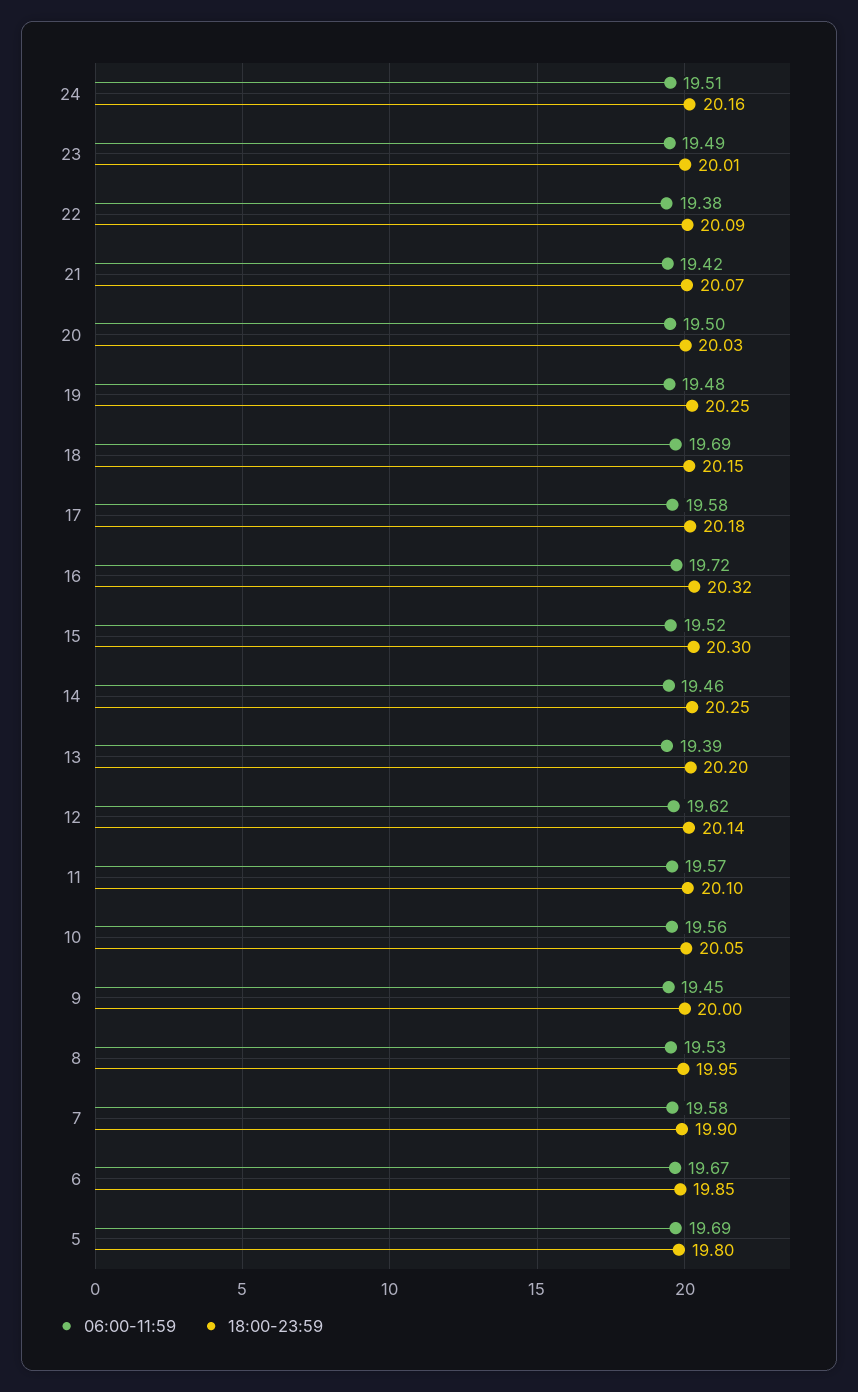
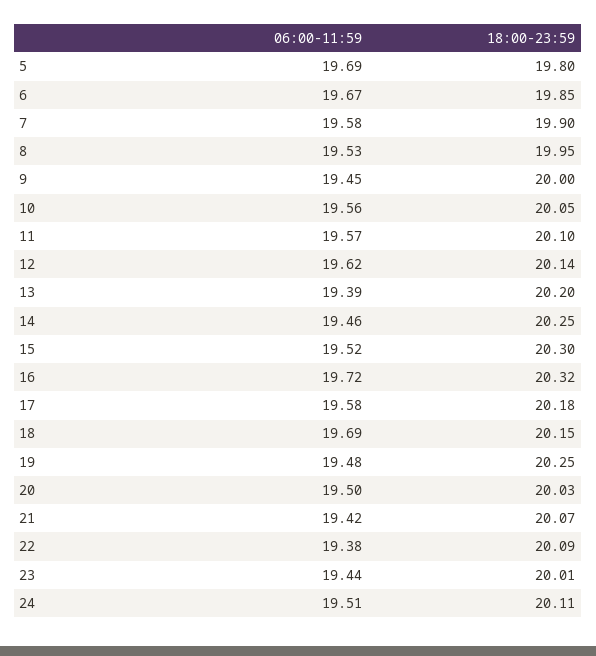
  {
    "06:00-11:59": {
      "24": 19.51,
-     "23": 19.49,
+     "23": 19.44,
      "22": 19.38,
      "21": 19.42,
      "20": 19.5,
      "19": 19.48,
      "18": 19.69,
      "17": 19.58,
      "16": 19.72,
      "15": 19.52,
      "14": 19.46,
      "13": 19.39,
      "12": 19.62,
      "11": 19.57,
      "10": 19.56,
      "9": 19.45,
      "8": 19.53,
      "7": 19.58,
      "6": 19.67,
      "5": 19.69
    },
    "18:00-23:59": {
-     "24": 20.16,
+     "24": 20.11,
      "23": 20.01,
      "22": 20.09,
      "21": 20.07,
      "20": 20.03,
      "19": 20.25,
      "18": 20.15,
      "17": 20.18,
      "16": 20.32,
      "15": 20.3,
      "14": 20.25,
      "13": 20.2,
      "12": 20.14,
      "11": 20.1,
      "10": 20.05,
      "9": 20,
      "8": 19.95,
      "7": 19.9,
      "6": 19.85,
      "5": 19.8
    }
  }

